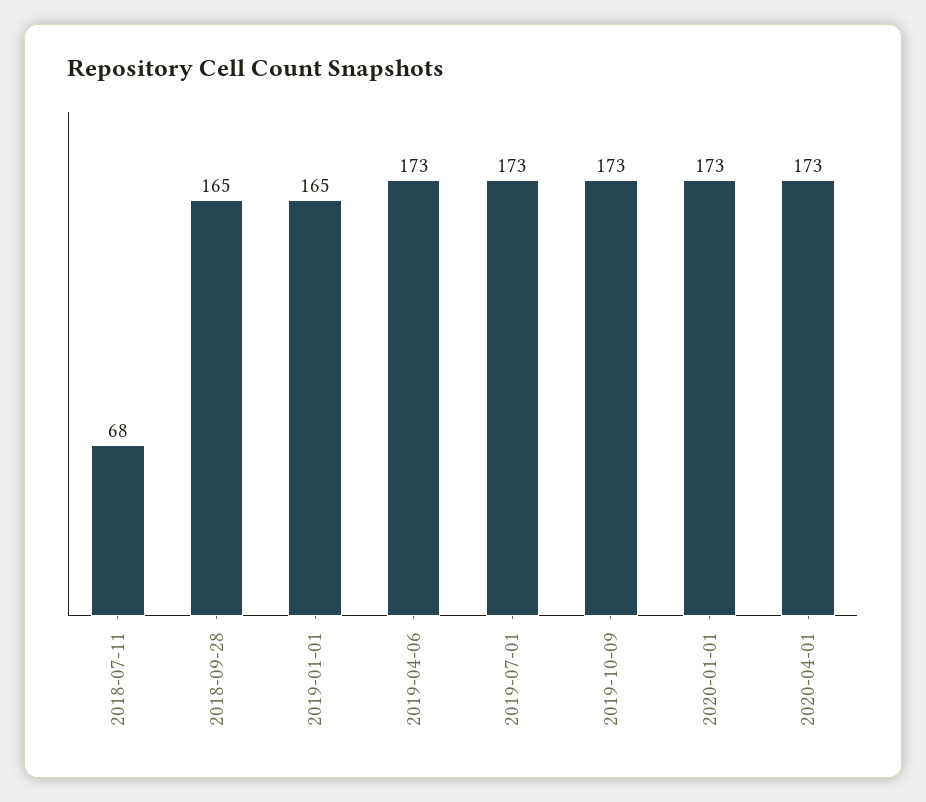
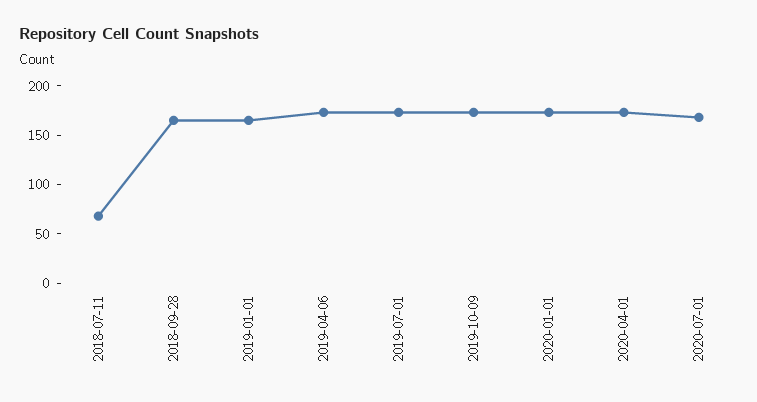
  {
    "2018-07-11": 68,
    "2018-09-28": 165,
    "2019-01-01": 165,
    "2019-04-06": 173,
    "2019-07-01": 173,
    "2019-10-09": 173,
    "2020-01-01": 173,
-   "2020-04-01": 173
+   "2020-04-01": 173,
+   "2020-07-01": 170
  }

